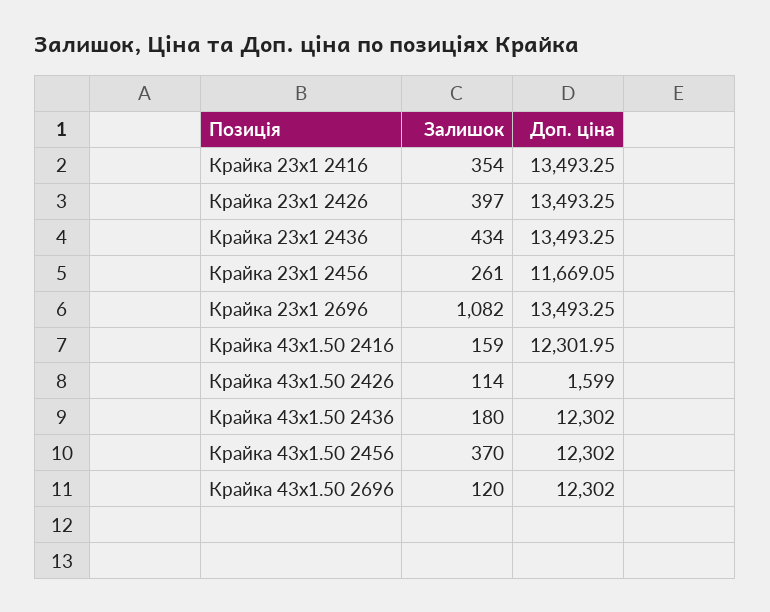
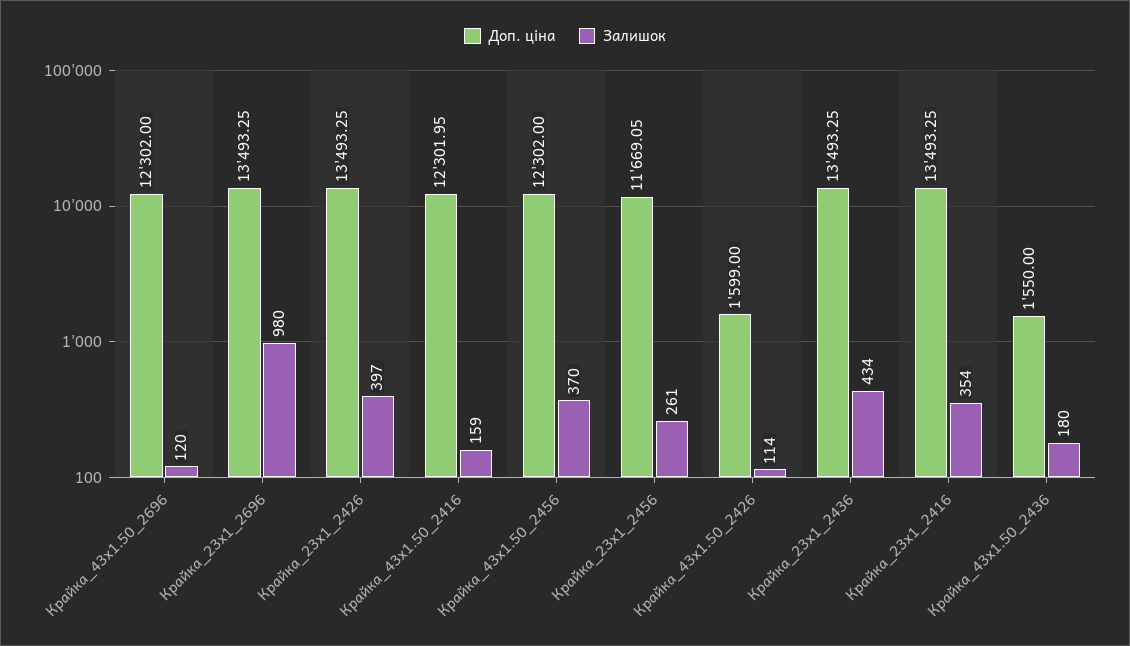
  {
    "Залишок": {
      "Крайка 23x1 2416": 354,
      "Крайка 23x1 2426": 397,
      "Крайка 23x1 2436": 434,
      "Крайка 23x1 2456": 261,
-     "Крайка 23x1 2696": 1082,
+     "Крайка 23x1 2696": 980,
      "Крайка 43x1.50 2416": 159,
      "Крайка 43x1.50 2426": 114,
      "Крайка 43x1.50 2436": 180,
      "Крайка 43x1.50 2456": 370,
      "Крайка 43x1.50 2696": 120
    },
    "Доп. ціна": {
      "Крайка 23x1 2416": 13493.25,
      "Крайка 23x1 2426": 13493.25,
      "Крайка 23x1 2436": 13493.25,
      "Крайка 23x1 2456": 11669.05,
      "Крайка 23x1 2696": 13493.25,
      "Крайка 43x1.50 2416": 12301.95,
      "Крайка 43x1.50 2426": 1599,
-     "Крайка 43x1.50 2436": 12302,
+     "Крайка 43x1.50 2436": 1550,
      "Крайка 43x1.50 2456": 12302,
      "Крайка 43x1.50 2696": 12302
    }
  }

